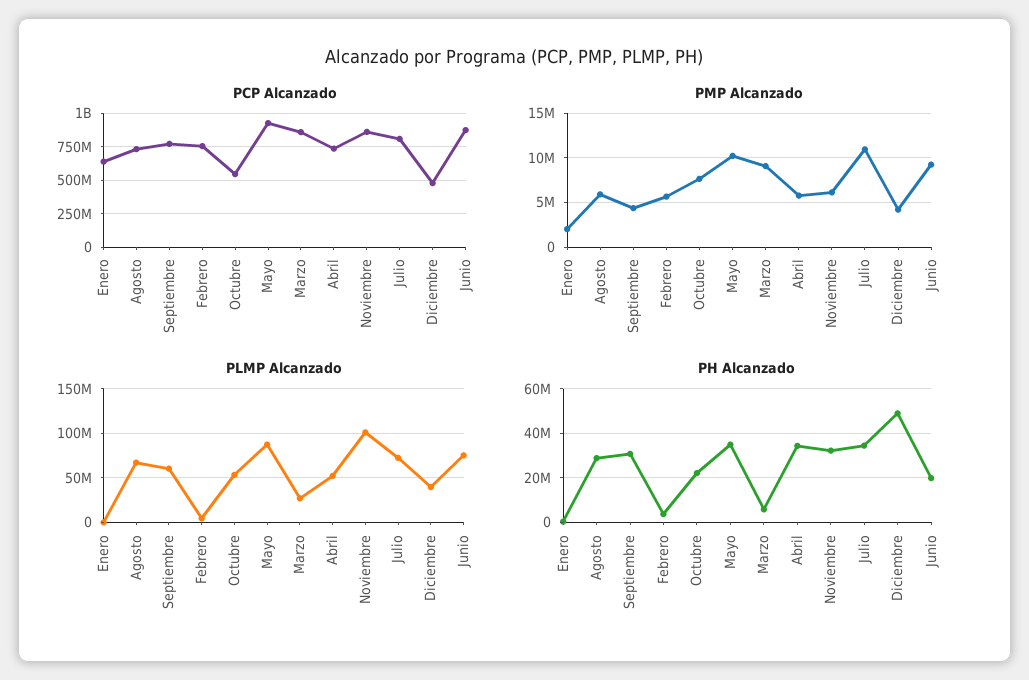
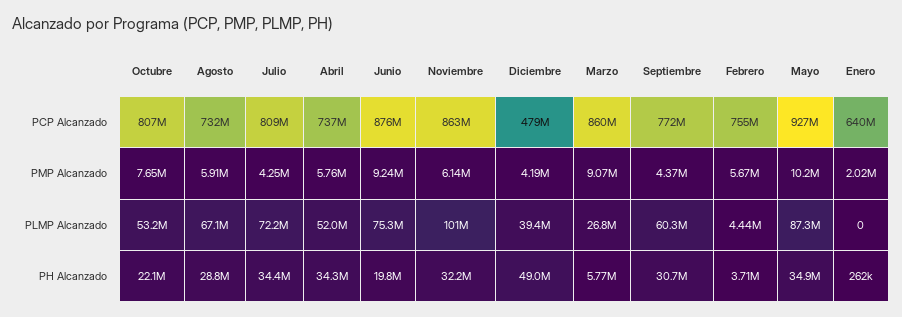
  {
    "PCP Alcanzado": {
      "Enero": 640000000,
      "Agosto": 732000000,
      "Septiembre": 772000000,
      "Febrero": 755000000,
-     "Octubre": 550000000,
+     "Octubre": 807000000,
      "Mayo": 927000000,
      "Marzo": 860000000,
      "Abril": 737000000,
      "Noviembre": 863000000,
      "Julio": 809000000,
      "Diciembre": 479000000,
      "Junio": 876000000
    },
    "PMP Alcanzado": {
      "Enero": 2020000,
      "Agosto": 5910000,
      "Septiembre": 4370000,
      "Febrero": 5670000,
      "Octubre": 7650000,
      "Mayo": 10200000,
      "Marzo": 9070000,
      "Abril": 5760000,
      "Noviembre": 6140000,
-     "Julio": 11000000,
+     "Julio": 4250000,
      "Diciembre": 4190000,
      "Junio": 9240000
    },
    "PLMP Alcanzado": {
      "Enero": 0,
      "Agosto": 67100000,
      "Septiembre": 60300000,
      "Febrero": 4440000,
      "Octubre": 53200000,
      "Mayo": 87300000,
      "Marzo": 26800000,
      "Abril": 52000000,
      "Noviembre": 101000000,
      "Julio": 72200000,
      "Diciembre": 39400000,
      "Junio": 75300000
    },
    "PH Alcanzado": {
      "Enero": 262000,
      "Agosto": 28800000,
      "Septiembre": 30700000,
      "Febrero": 3710000,
      "Octubre": 22100000,
      "Mayo": 34900000,
      "Marzo": 5770000,
      "Abril": 34300000,
      "Noviembre": 32200000,
      "Julio": 34400000,
      "Diciembre": 49000000,
      "Junio": 19800000
    }
  }

